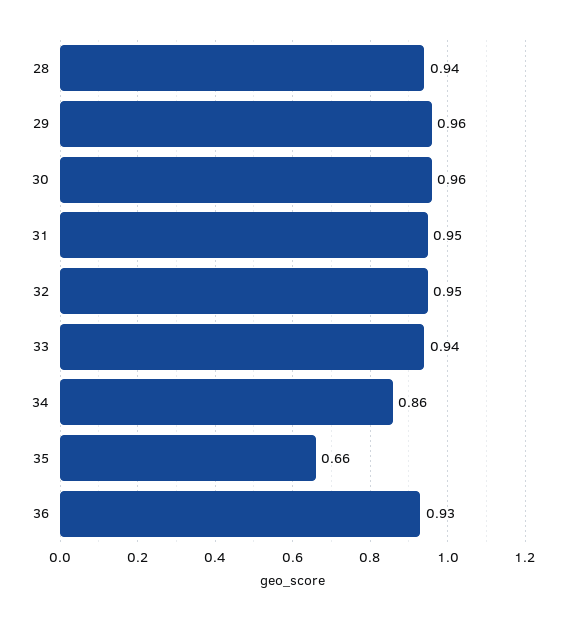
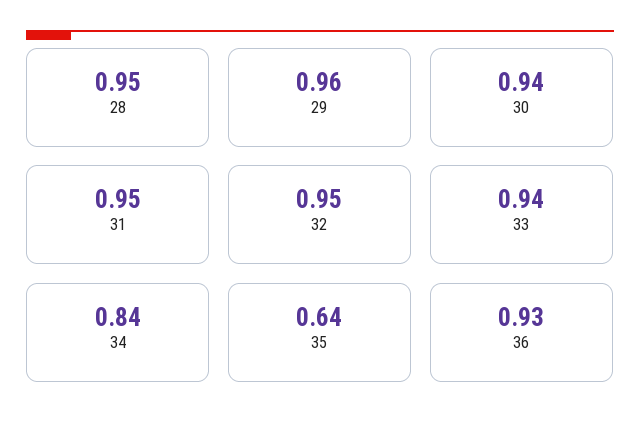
  {
-   "28": 0.94,
+   "28": 0.95,
    "29": 0.96,
-   "30": 0.96,
+   "30": 0.94,
    "31": 0.95,
    "32": 0.95,
    "33": 0.94,
-   "34": 0.86,
+   "34": 0.84,
-   "35": 0.66,
+   "35": 0.64,
    "36": 0.93
  }

